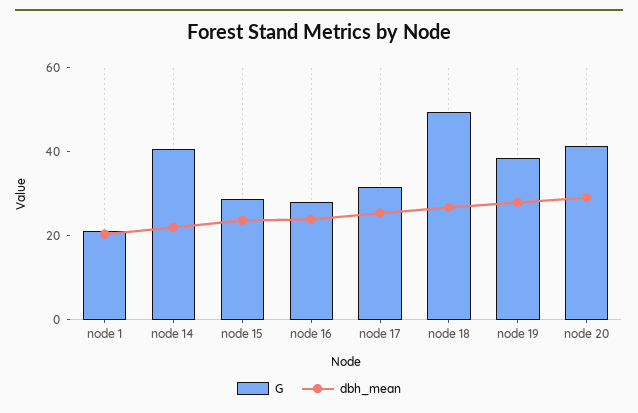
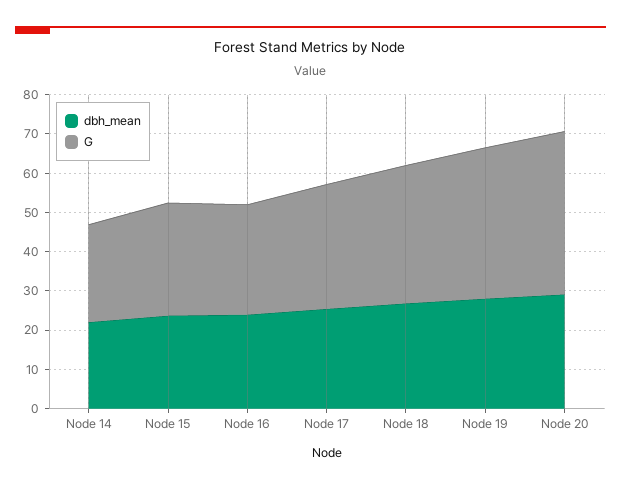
  {
    "G": {
-     "node 1": 20,
-     "node 14": 40,
+     "node 14": 25,
      "node 15": 30,
      "node 16": 27.5,
      "node 17": 32.5,
-     "node 18": 50,
+     "node 18": 35,
      "node 19": 37.5,
      "node 20": 42.5
    },
    "dbh_mean": {
-     "node 1": 20,
      "node 14": 22.5,
      "node 15": 22.5,
      "node 16": 25,
      "node 17": 25,
      "node 18": 27.5,
      "node 19": 27.5,
      "node 20": 30
    }
  }

